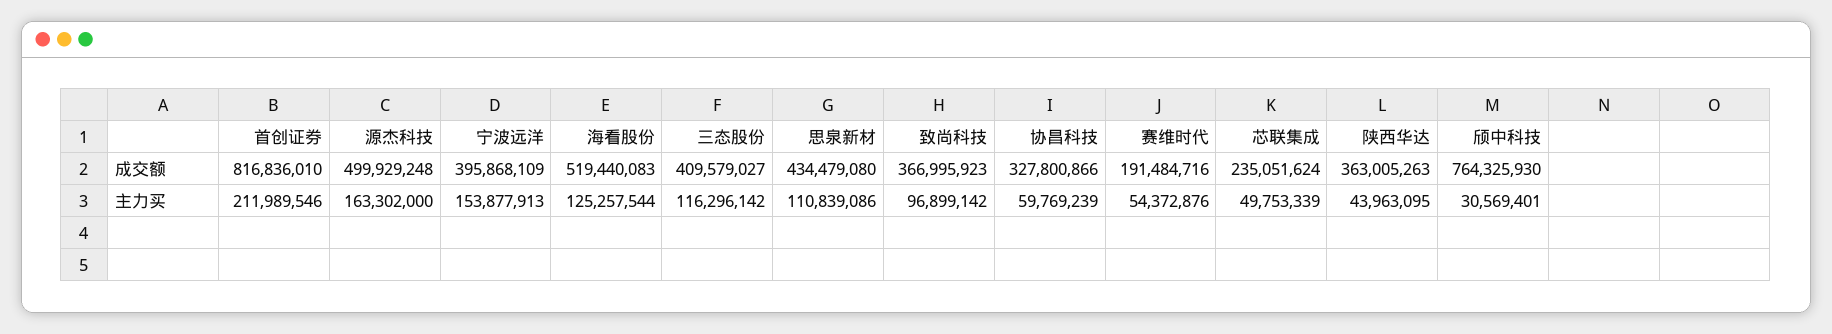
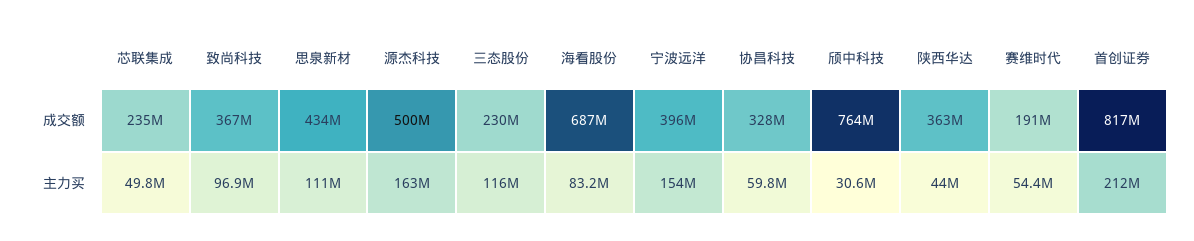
  {
    "首创证券": {
      "成交额": 816836010,
      "主力买": 211989546
    },
    "源杰科技": {
      "成交额": 499929248,
      "主力买": 163302000
    },
    "宁波远洋": {
      "成交额": 395868109,
      "主力买": 153877913
    },
    "海看股份": {
-     "成交额": 519440083,
+     "成交额": 687000000,
-     "主力买": 125257544
+     "主力买": 83200000
    },
    "三态股份": {
-     "成交额": 409579027,
+     "成交额": 230000000,
      "主力买": 116296142
    },
    "思泉新材": {
      "成交额": 434479080,
      "主力买": 110839086
    },
    "致尚科技": {
      "成交额": 366995923,
      "主力买": 96899142
    },
    "协昌科技": {
      "成交额": 327800866,
      "主力买": 59769239
    },
    "赛维时代": {
      "成交额": 191484716,
      "主力买": 54372876
    },
    "芯联集成": {
      "成交额": 235051624,
      "主力买": 49753339
    },
    "陕西华达": {
      "成交额": 363005263,
      "主力买": 43963095
    },
    "颀中科技": {
      "成交额": 764325930,
      "主力买": 30569401
    }
  }

